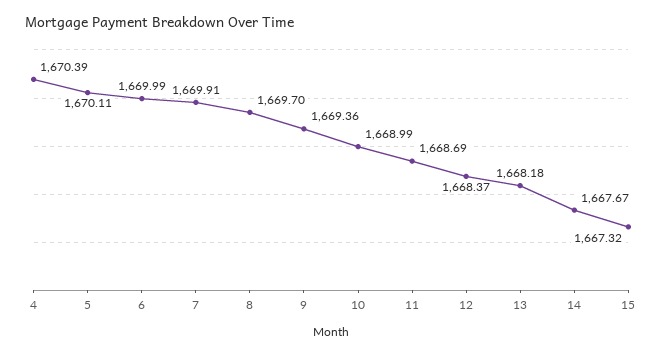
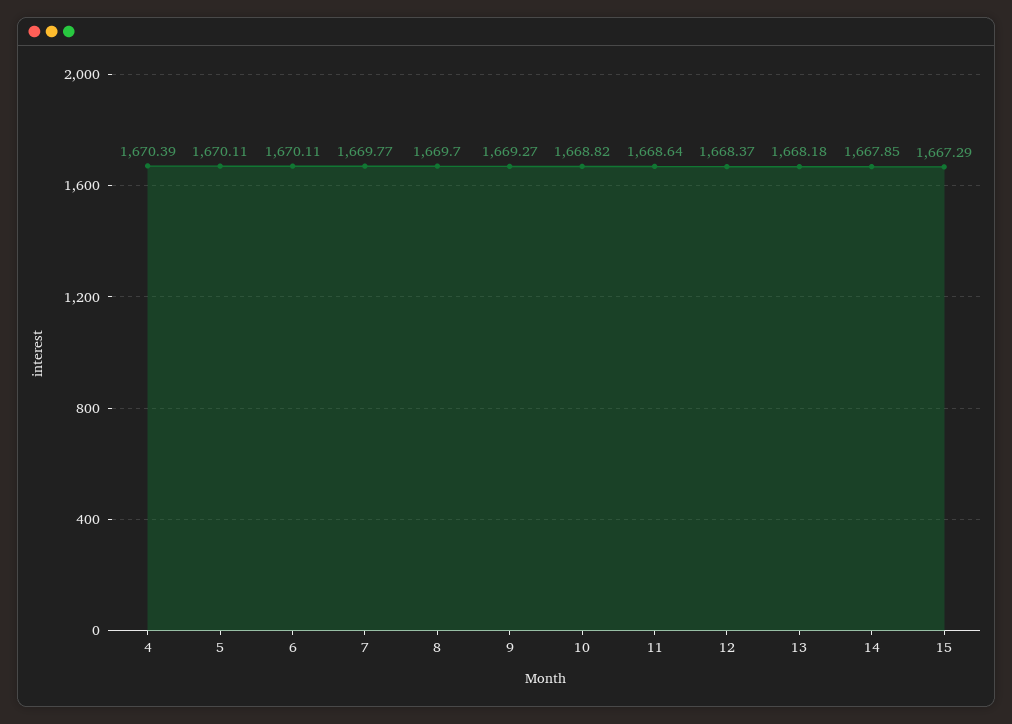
  {
    "4": 1670.39,
    "5": 1670.11,
-   "6": 1669.99,
+   "6": 1670.11,
-   "7": 1669.91,
+   "7": 1669.77,
    "8": 1669.7,
-   "9": 1669.36,
+   "9": 1669.27,
-   "10": 1668.99,
+   "10": 1668.82,
-   "11": 1668.69,
+   "11": 1668.64,
    "12": 1668.37,
    "13": 1668.18,
-   "14": 1667.67,
+   "14": 1667.85,
-   "15": 1667.32
+   "15": 1667.29
  }

